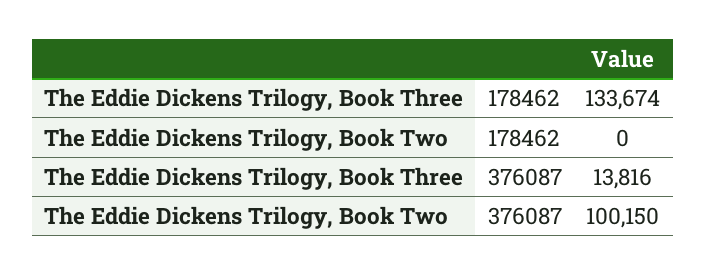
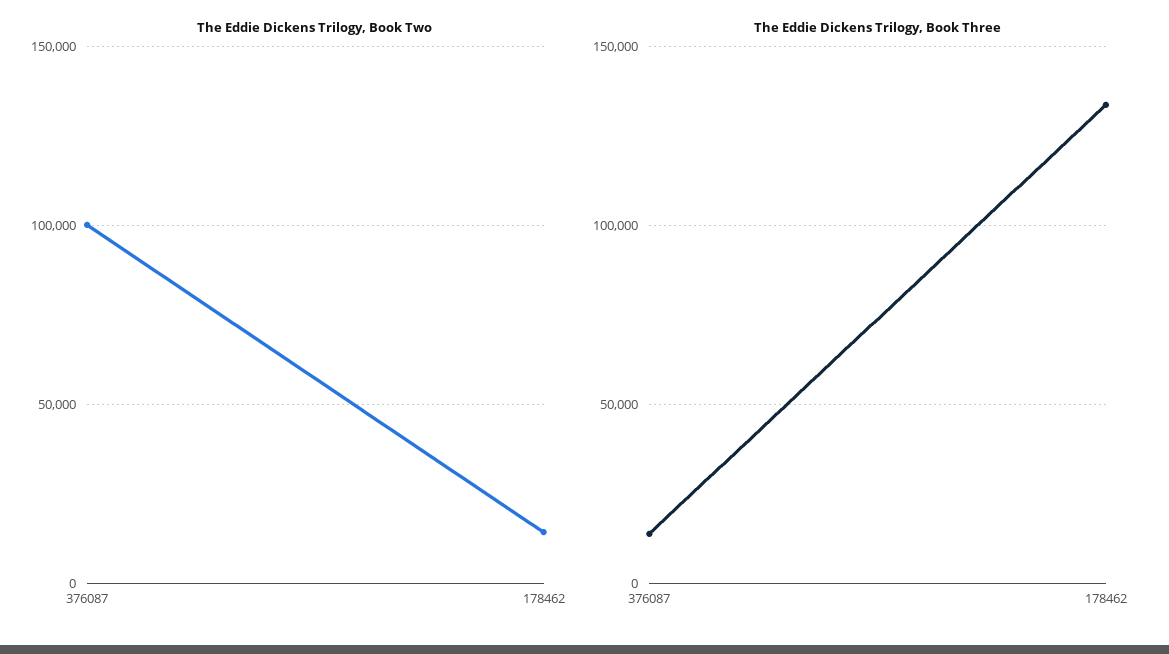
  {
    "The Eddie Dickens Trilogy, Book Three": {
      "178462": 133674,
      "376087": 13816
    },
    "The Eddie Dickens Trilogy, Book Two": {
-     "178462": 0,
+     "178462": 15000,
      "376087": 100150
    }
  }

